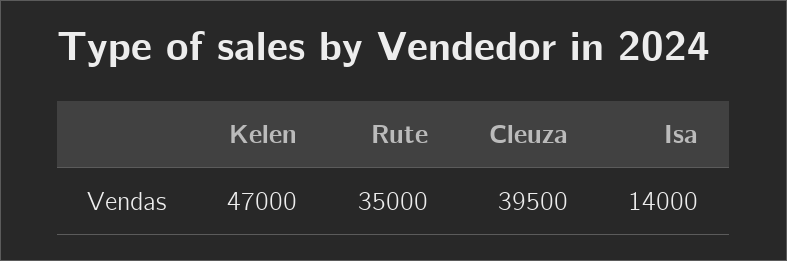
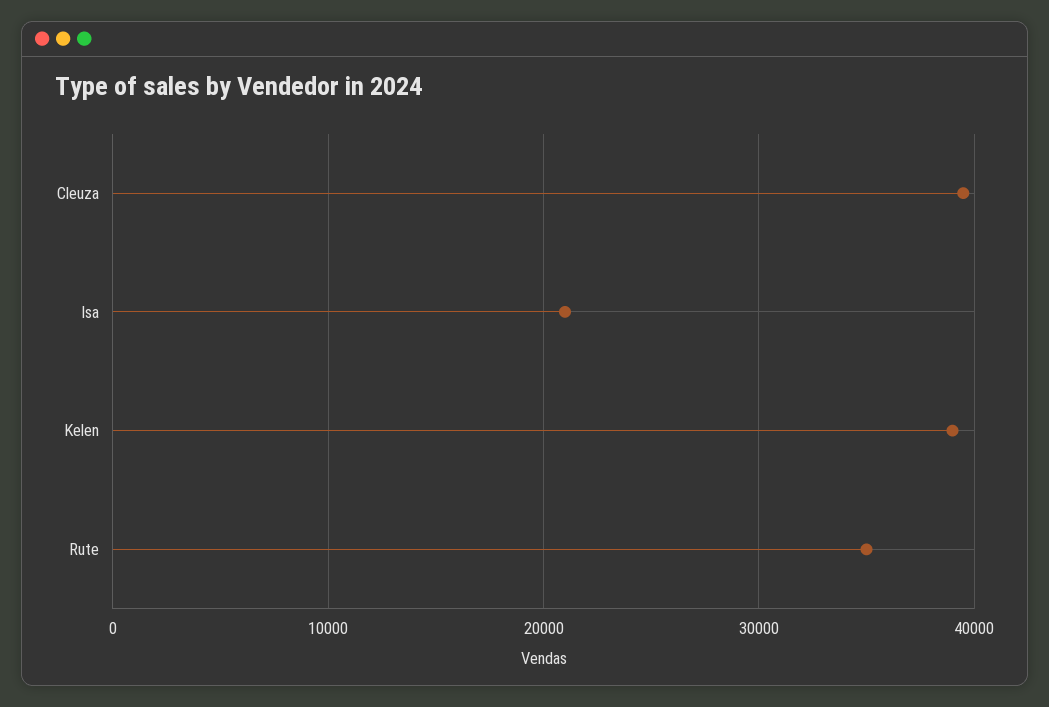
  {
-   "Kelen": 47000,
+   "Kelen": 39000,
    "Rute": 35000,
    "Cleuza": 39500,
-   "Isa": 14000
+   "Isa": 21000
  }

